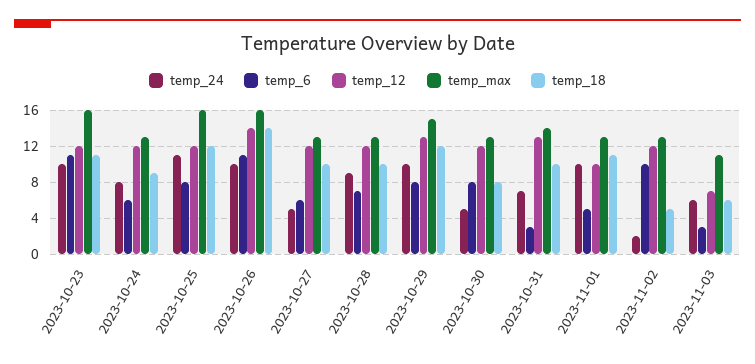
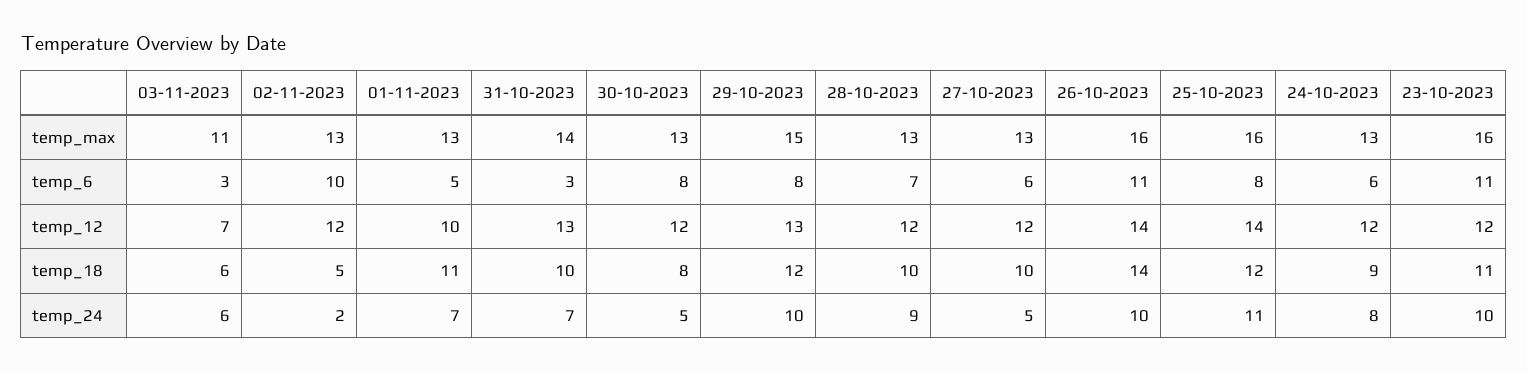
  {
    "temp_24": {
      "2023-10-23": 10,
      "2023-10-24": 8,
      "2023-10-25": 11,
      "2023-10-26": 10,
      "2023-10-27": 5,
      "2023-10-28": 9,
      "2023-10-29": 10,
      "2023-10-30": 5,
      "2023-10-31": 7,
-     "2023-11-01": 10,
+     "2023-11-01": 7,
      "2023-11-02": 2,
      "2023-11-03": 6
    },
    "temp_6": {
      "2023-10-23": 11,
      "2023-10-24": 6,
      "2023-10-25": 8,
      "2023-10-26": 11,
      "2023-10-27": 6,
      "2023-10-28": 7,
      "2023-10-29": 8,
      "2023-10-30": 8,
      "2023-10-31": 3,
      "2023-11-01": 5,
      "2023-11-02": 10,
      "2023-11-03": 3
    },
    "temp_12": {
      "2023-10-23": 12,
      "2023-10-24": 12,
-     "2023-10-25": 12,
+     "2023-10-25": 14,
      "2023-10-26": 14,
      "2023-10-27": 12,
      "2023-10-28": 12,
      "2023-10-29": 13,
      "2023-10-30": 12,
      "2023-10-31": 13,
      "2023-11-01": 10,
      "2023-11-02": 12,
      "2023-11-03": 7
    },
    "temp_max": {
      "2023-10-23": 16,
      "2023-10-24": 13,
      "2023-10-25": 16,
      "2023-10-26": 16,
      "2023-10-27": 13,
      "2023-10-28": 13,
      "2023-10-29": 15,
      "2023-10-30": 13,
      "2023-10-31": 14,
      "2023-11-01": 13,
      "2023-11-02": 13,
      "2023-11-03": 11
    },
    "temp_18": {
      "2023-10-23": 11,
      "2023-10-24": 9,
      "2023-10-25": 12,
      "2023-10-26": 14,
      "2023-10-27": 10,
      "2023-10-28": 10,
      "2023-10-29": 12,
      "2023-10-30": 8,
      "2023-10-31": 10,
      "2023-11-01": 11,
      "2023-11-02": 5,
      "2023-11-03": 6
    }
  }

